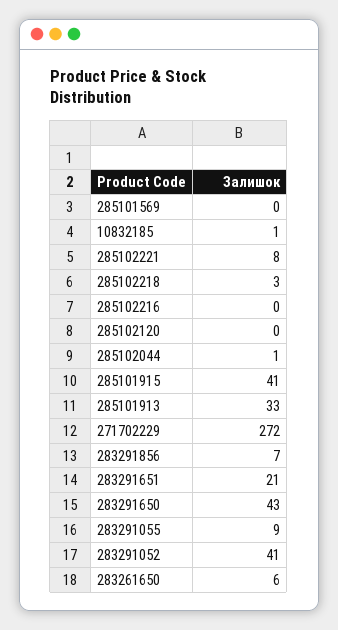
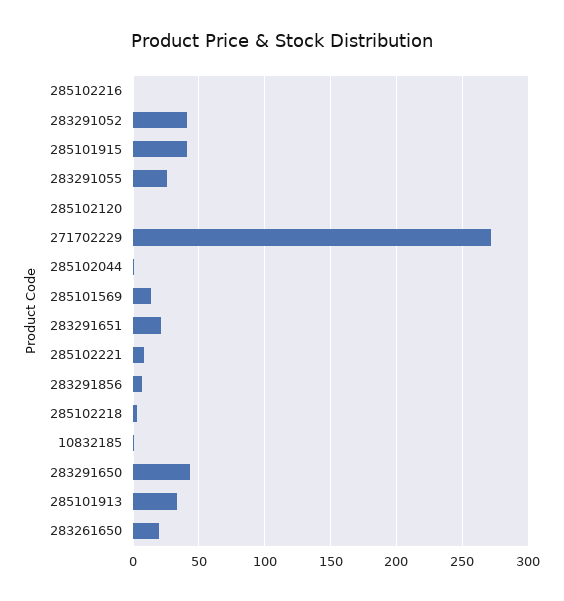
  {
-   "285101569": 0,
+   "285101569": 15,
    "10832185": 1,
    "285102221": 8,
    "285102218": 3,
    "285102216": 0,
    "285102120": 0,
    "285102044": 1,
    "285101915": 41,
    "285101913": 33,
    "271702229": 272,
    "283291856": 7,
    "283291651": 21,
    "283291650": 43,
-   "283291055": 9,
+   "283291055": 25,
    "283291052": 41,
-   "283261650": 6
+   "283261650": 20
  }

